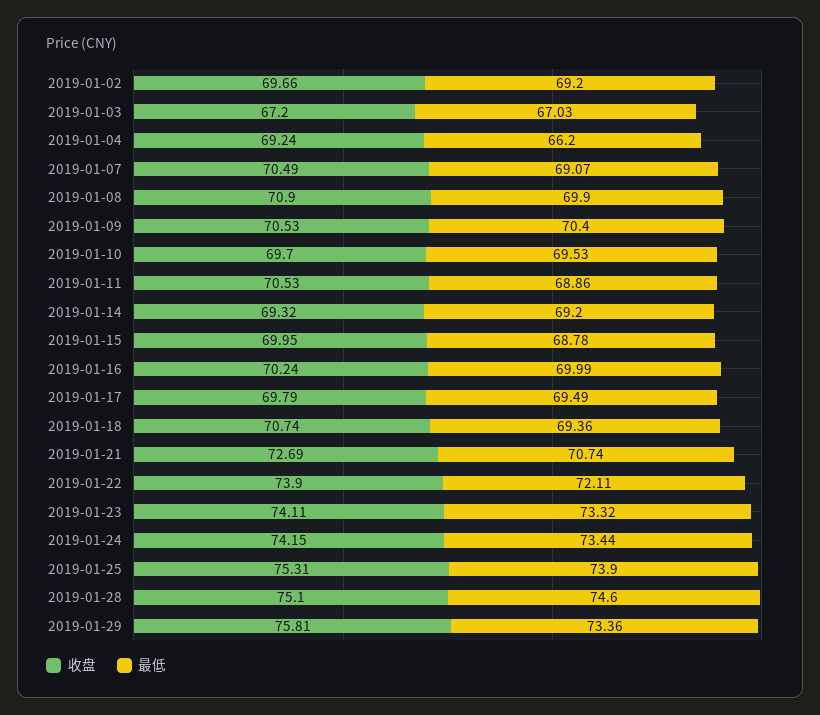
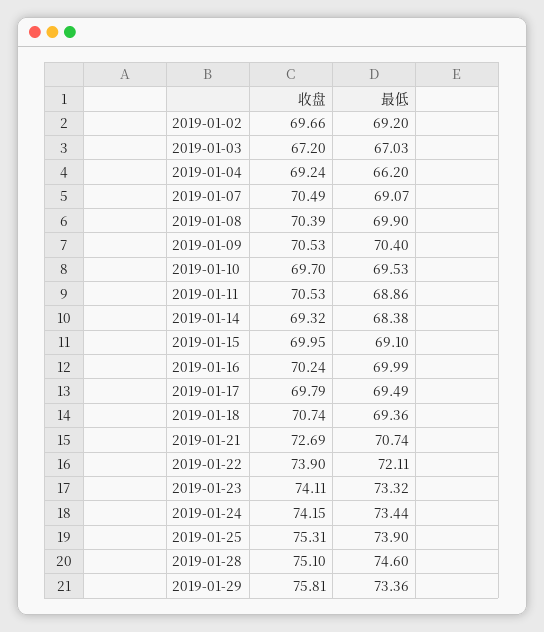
  {
    "收盘": {
      "2019-01-02": 69.66,
      "2019-01-03": 67.2,
      "2019-01-04": 69.24,
      "2019-01-07": 70.49,
-     "2019-01-08": 70.9,
+     "2019-01-08": 70.39,
      "2019-01-09": 70.53,
      "2019-01-10": 69.7,
      "2019-01-11": 70.53,
      "2019-01-14": 69.32,
      "2019-01-15": 69.95,
      "2019-01-16": 70.24,
      "2019-01-17": 69.79,
      "2019-01-18": 70.74,
      "2019-01-21": 72.69,
      "2019-01-22": 73.9,
      "2019-01-23": 74.11,
      "2019-01-24": 74.15,
      "2019-01-25": 75.31,
      "2019-01-28": 75.1,
      "2019-01-29": 75.81
    },
    "最低": {
      "2019-01-02": 69.2,
      "2019-01-03": 67.03,
      "2019-01-04": 66.2,
      "2019-01-07": 69.07,
      "2019-01-08": 69.9,
      "2019-01-09": 70.4,
      "2019-01-10": 69.53,
      "2019-01-11": 68.86,
-     "2019-01-14": 69.2,
+     "2019-01-14": 68.38,
-     "2019-01-15": 68.78,
+     "2019-01-15": 69.1,
      "2019-01-16": 69.99,
      "2019-01-17": 69.49,
      "2019-01-18": 69.36,
      "2019-01-21": 70.74,
      "2019-01-22": 72.11,
      "2019-01-23": 73.32,
      "2019-01-24": 73.44,
      "2019-01-25": 73.9,
      "2019-01-28": 74.6,
      "2019-01-29": 73.36
    }
  }

